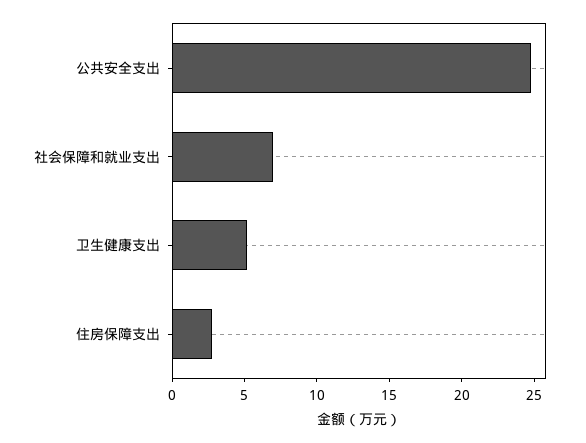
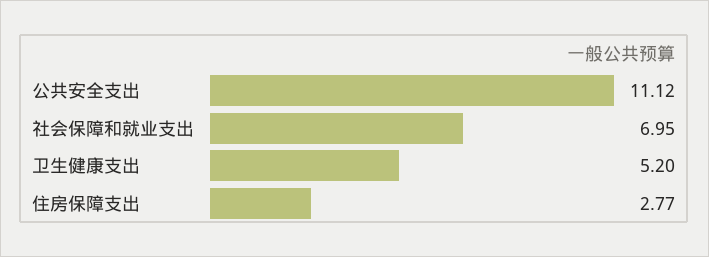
  {
-   "公共安全支出": 25,
+   "公共安全支出": 11.12,
    "社会保障和就业支出": 6.95,
    "卫生健康支出": 5.2,
    "住房保障支出": 2.77
  }

